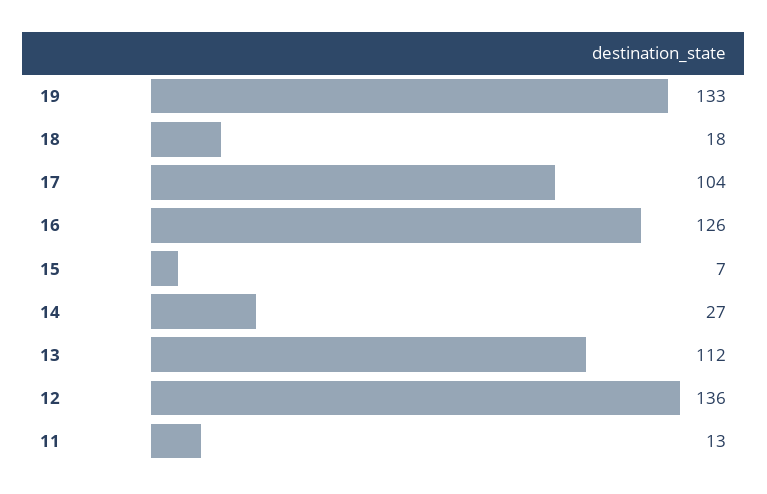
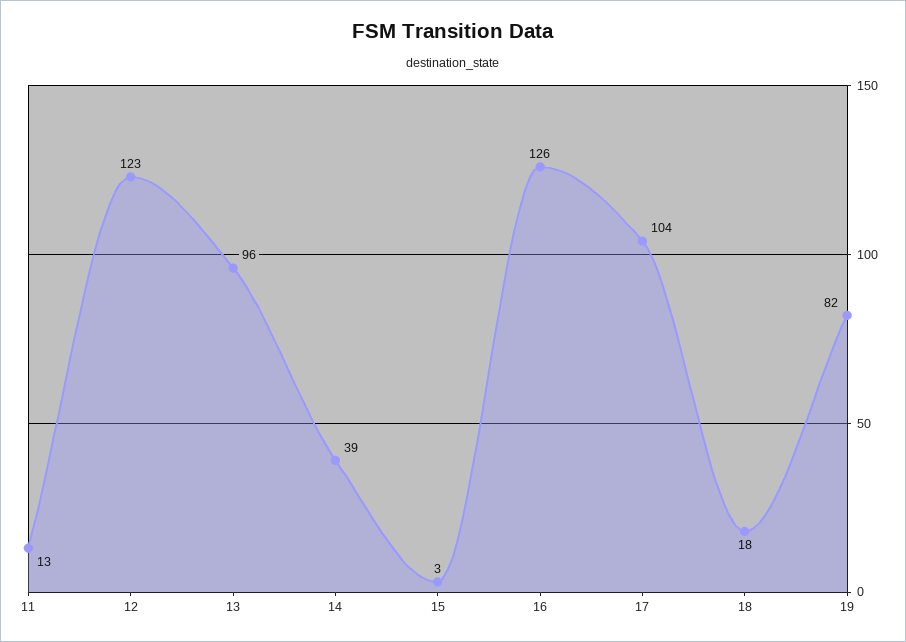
  {
-   "19": 133,
+   "19": 82,
    "18": 18,
    "17": 104,
    "16": 126,
-   "15": 7,
+   "15": 3,
-   "14": 27,
+   "14": 39,
-   "13": 112,
+   "13": 96,
-   "12": 136,
+   "12": 123,
    "11": 13
  }

